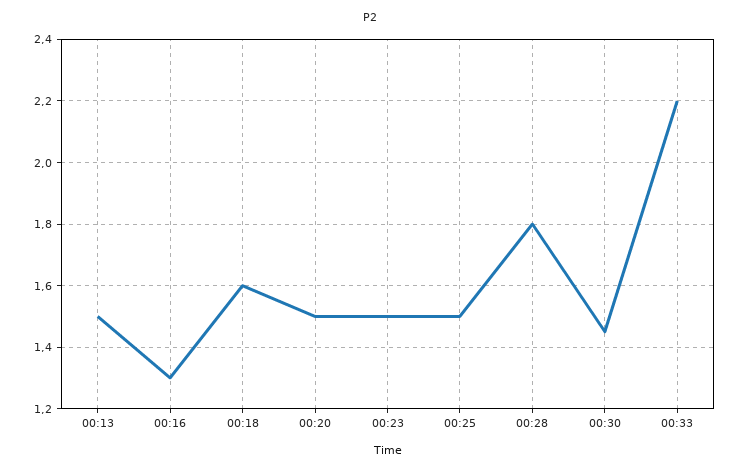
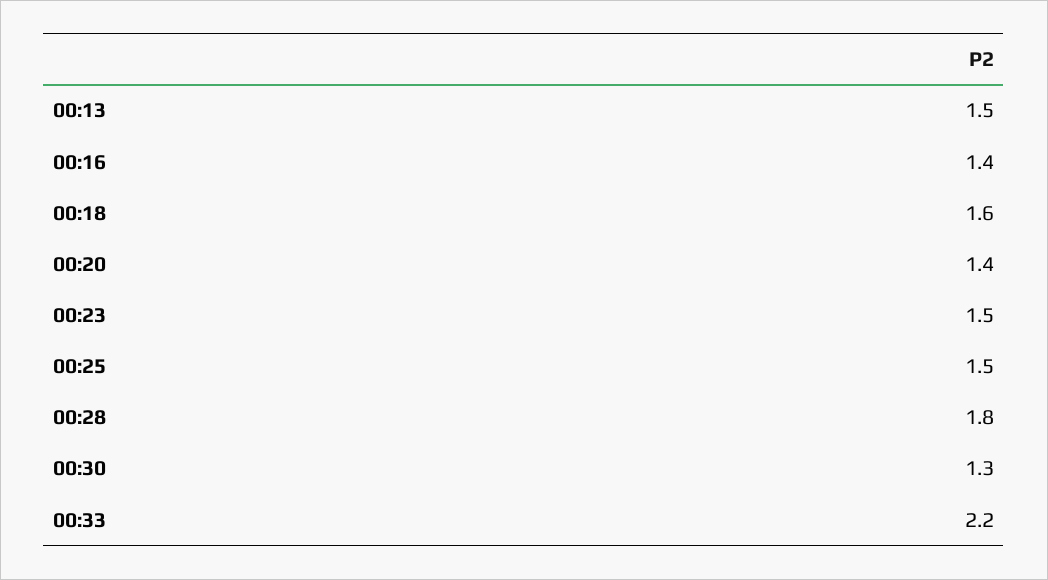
  {
    "00:13": 1.5,
-   "00:16": 1.3,
+   "00:16": 1.4,
    "00:18": 1.6,
-   "00:20": 1.5,
+   "00:20": 1.4,
    "00:23": 1.5,
    "00:25": 1.5,
    "00:28": 1.8,
-   "00:30": 1.45,
+   "00:30": 1.3,
    "00:33": 2.2
  }

